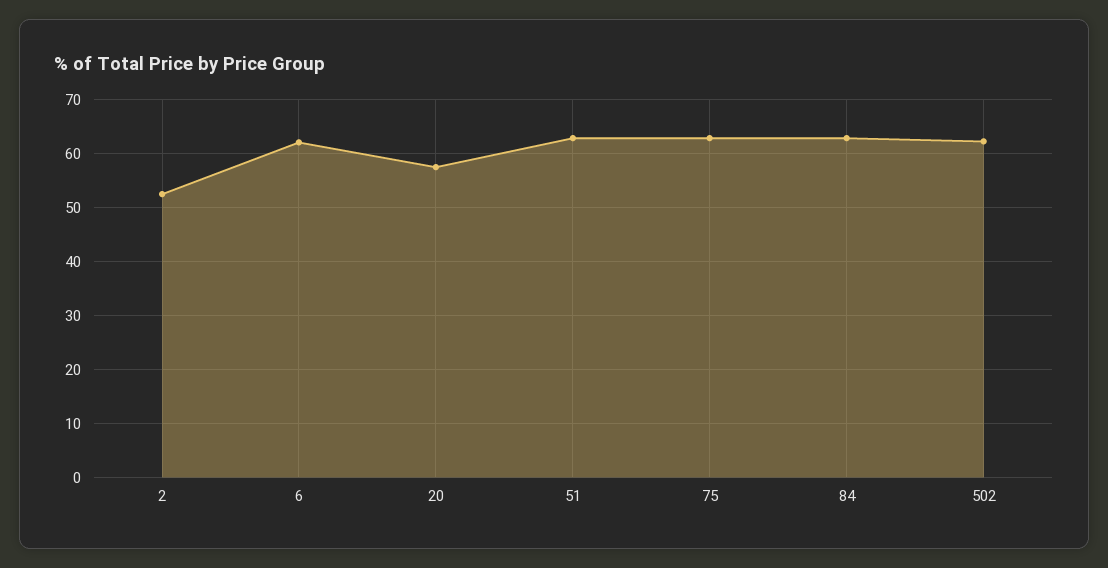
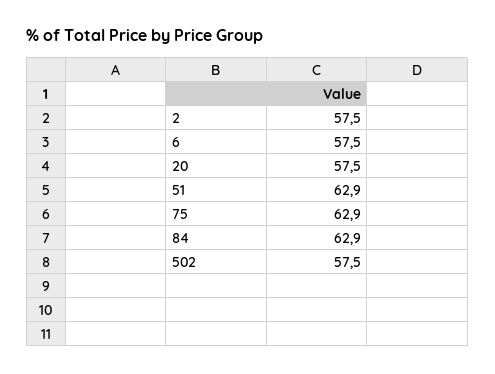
  {
-   "2": 52,
+   "2": 57.5,
-   "6": 62,
+   "6": 57.5,
    "20": 57.5,
    "51": 62.9,
    "75": 62.9,
    "84": 62.9,
-   "502": 62
+   "502": 57.5
  }

